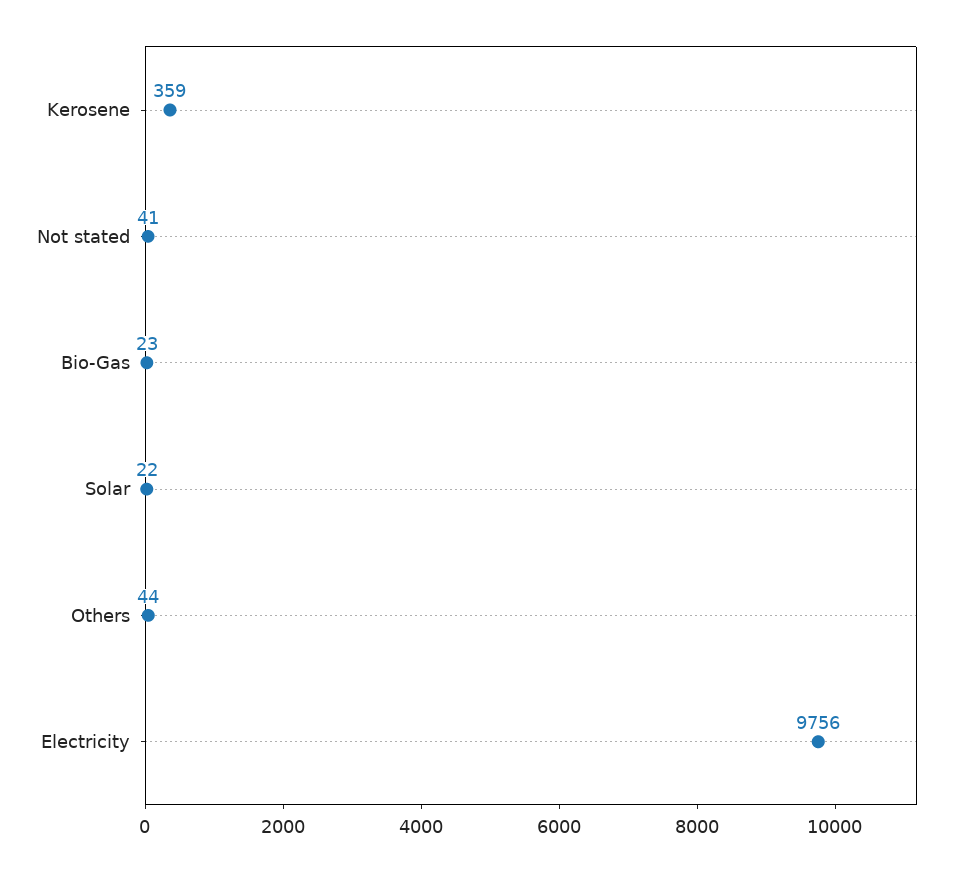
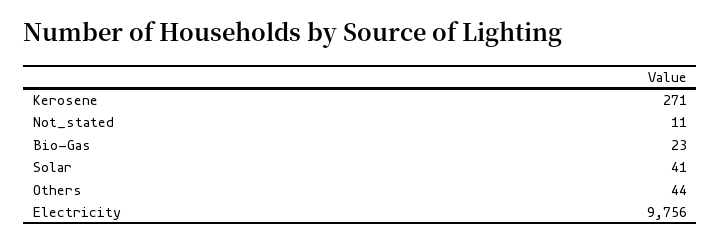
  {
-   "Kerosene": 359,
+   "Kerosene": 271,
-   "Not stated": 41,
+   "Not stated": 11,
    "Bio-Gas": 23,
-   "Solar": 22,
+   "Solar": 41,
    "Others": 44,
    "Electricity": 9756
  }

